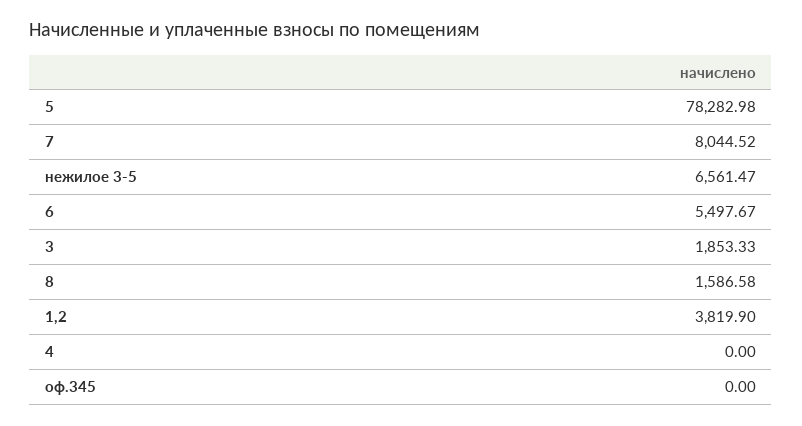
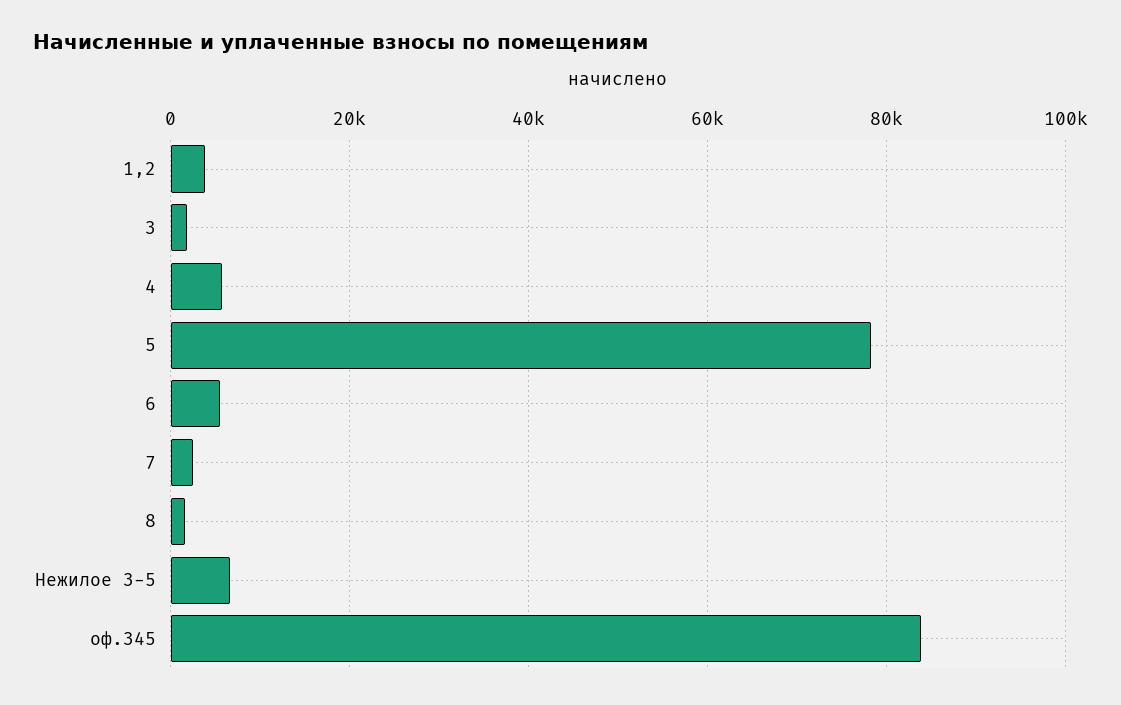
  {
    "5": 78282.98,
-   "7": 8044.52,
+   "7": 2000,
    "нежилое 3-5": 6561.47,
    "6": 5497.67,
    "3": 1853.33,
    "8": 1586.58,
    "1,2": 3819.9,
-   "4": 0,
+   "4": 6000,
-   "оф.345": 0
+   "оф.345": 84000
  }

